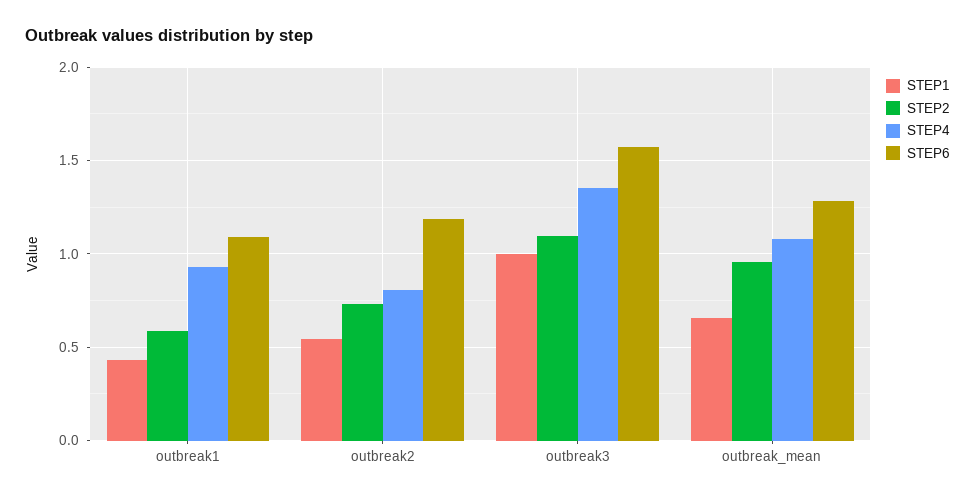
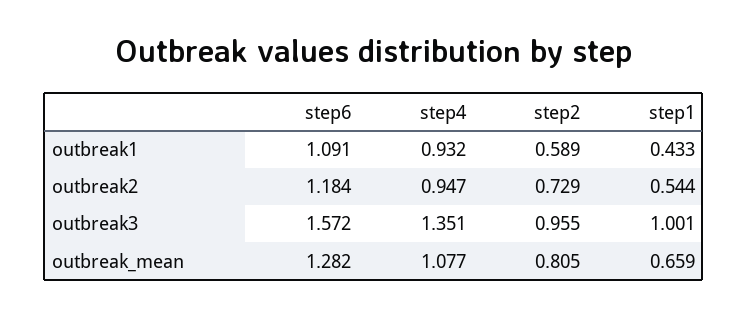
  {
    "STEP1": {
      "outbreak1": 0.433,
      "outbreak2": 0.544,
      "outbreak3": 1.001,
      "outbreak_mean": 0.659
    },
    "STEP2": {
      "outbreak1": 0.589,
      "outbreak2": 0.729,
-     "outbreak3": 1.1,
+     "outbreak3": 0.955,
-     "outbreak_mean": 0.95
+     "outbreak_mean": 0.805
    },
    "STEP4": {
      "outbreak1": 0.932,
-     "outbreak2": 0.8,
+     "outbreak2": 0.947,
      "outbreak3": 1.351,
      "outbreak_mean": 1.077
    },
    "STEP6": {
      "outbreak1": 1.091,
      "outbreak2": 1.184,
      "outbreak3": 1.572,
      "outbreak_mean": 1.282
    }
  }

